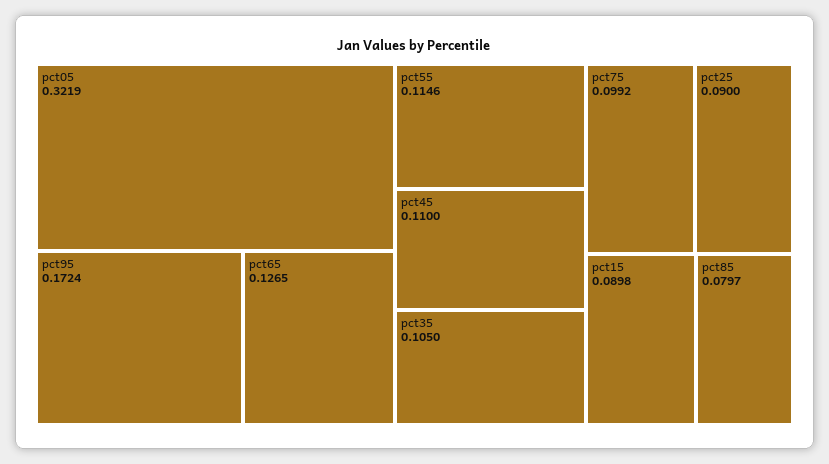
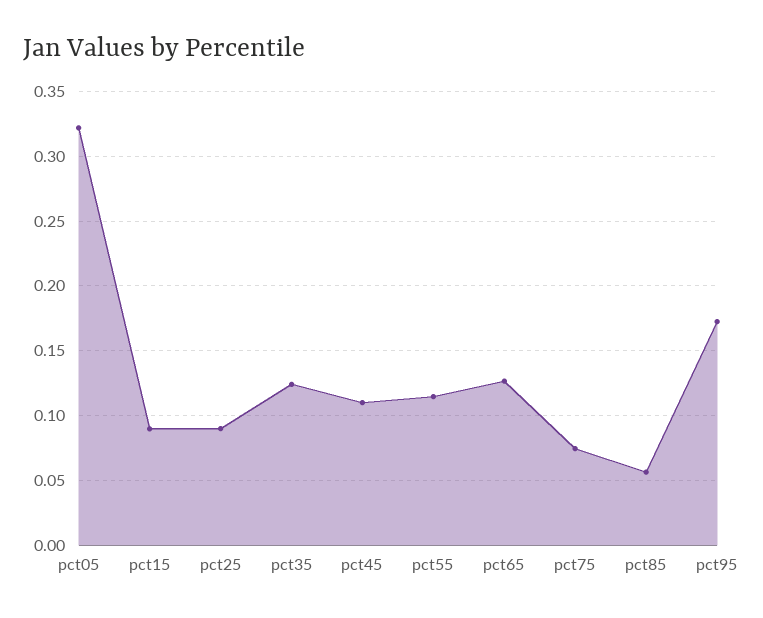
  {
    "pct05": 0.3219,
    "pct95": 0.1724,
    "pct65": 0.1265,
    "pct55": 0.1146,
    "pct45": 0.11,
-   "pct35": 0.105,
+   "pct35": 0.125,
-   "pct75": 0.0992,
+   "pct75": 0.075,
    "pct25": 0.09,
    "pct15": 0.0898,
-   "pct85": 0.0797
+   "pct85": 0.055
  }

